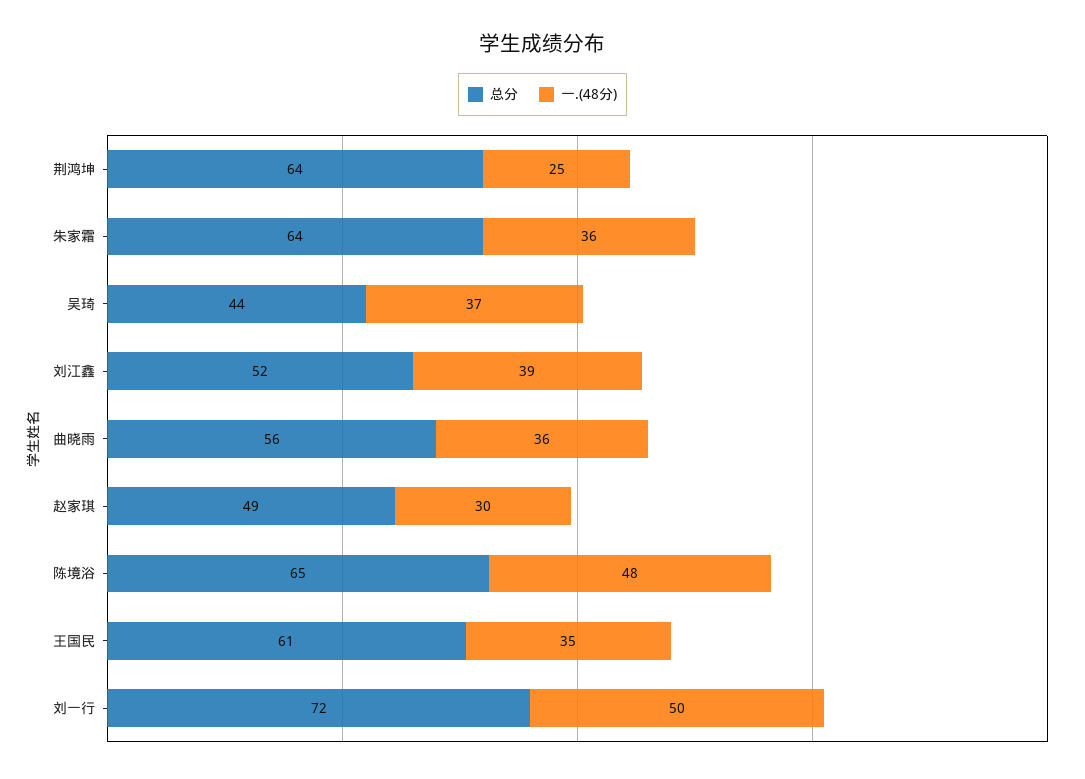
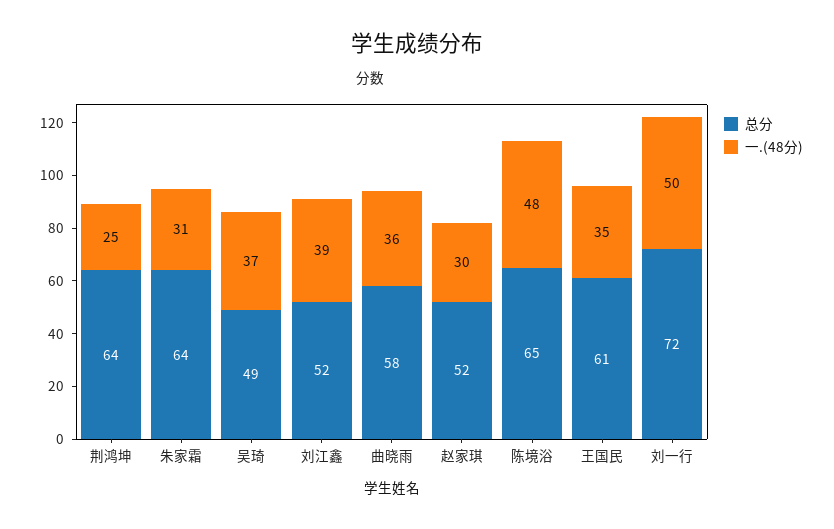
  {
    "总分": {
      "荆鸿坤": 64,
      "朱家霜": 64,
-     "吴琦": 44,
+     "吴琦": 49,
      "刘江鑫": 52,
-     "曲晓雨": 56,
+     "曲晓雨": 58,
-     "赵家琪": 49,
+     "赵家琪": 52,
      "陈境浴": 65,
      "王国民": 61,
      "刘一行": 72
    },
    "一.(48分)": {
      "荆鸿坤": 25,
-     "朱家霜": 36,
+     "朱家霜": 31,
      "吴琦": 37,
      "刘江鑫": 39,
      "曲晓雨": 36,
      "赵家琪": 30,
      "陈境浴": 48,
      "王国民": 35,
      "刘一行": 50
    }
  }

